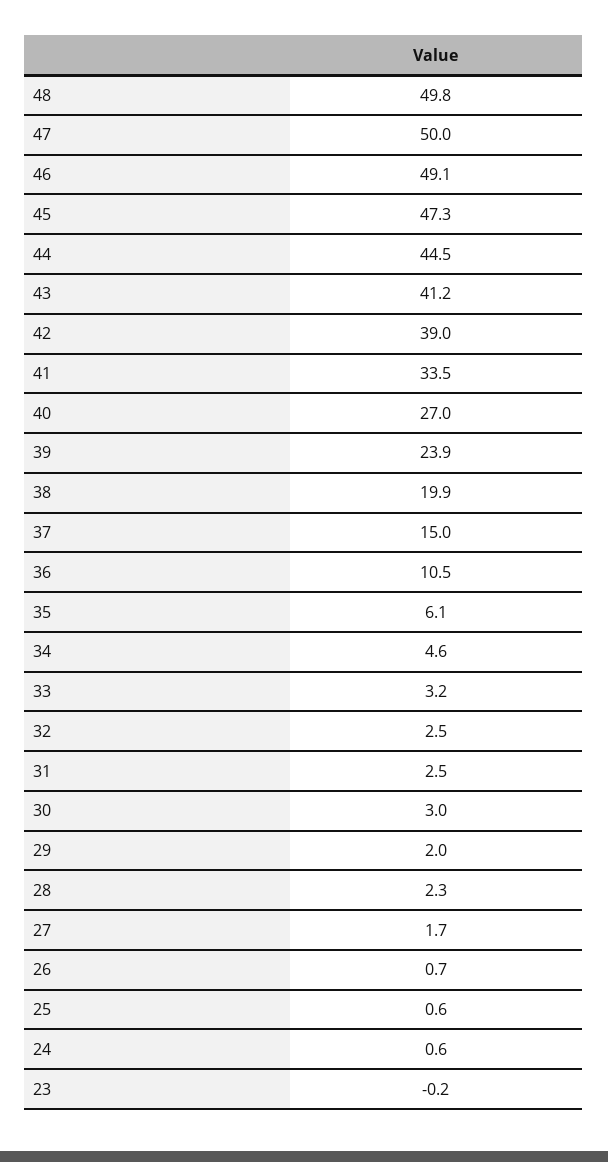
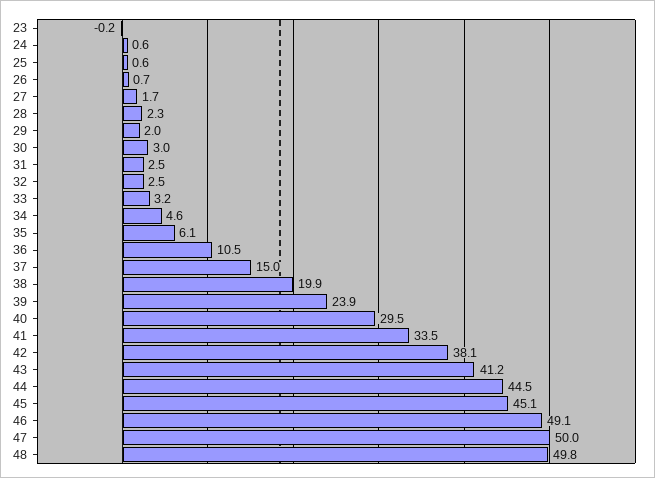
  {
    "48": 49.8,
    "47": 50,
    "46": 49.1,
-   "45": 47.3,
+   "45": 45.1,
    "44": 44.5,
    "43": 41.2,
-   "42": 39,
+   "42": 38.1,
    "41": 33.5,
-   "40": 27,
+   "40": 29.5,
    "39": 23.9,
    "38": 19.9,
    "37": 15,
    "36": 10.5,
    "35": 6.1,
    "34": 4.6,
    "33": 3.2,
    "32": 2.5,
    "31": 2.5,
    "30": 3,
    "29": 2,
    "28": 2.3,
    "27": 1.7,
    "26": 0.7,
    "25": 0.6,
    "24": 0.6,
    "23": -0.2
  }

